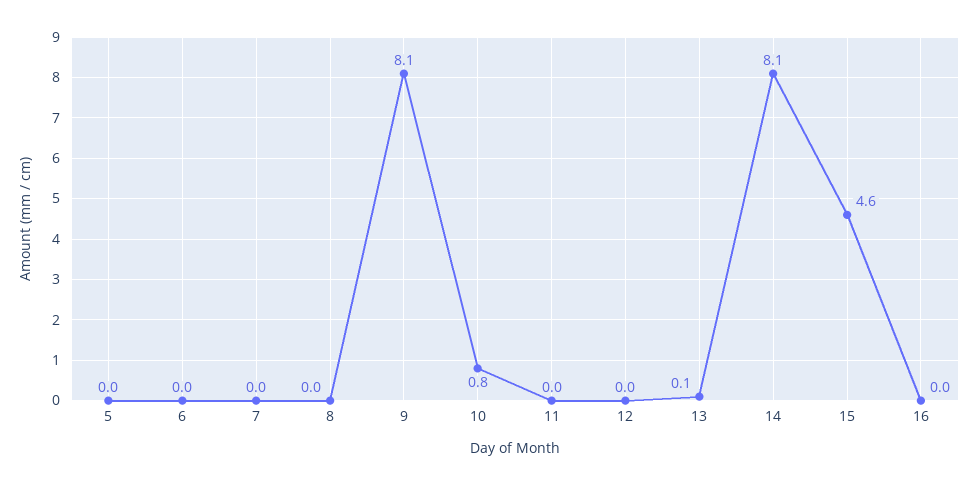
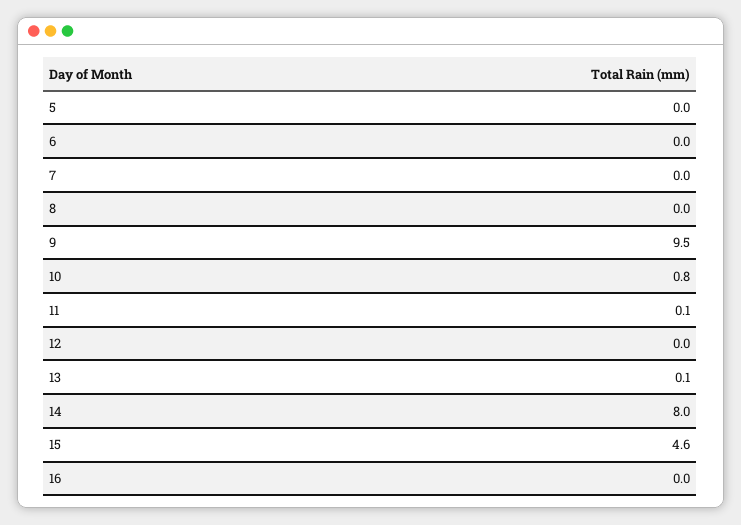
  {
    "5": 0,
    "6": 0,
    "7": 0,
    "8": 0,
-   "9": 8.1,
+   "9": 9.5,
    "10": 0.8,
-   "11": 0,
+   "11": 0.1,
    "12": 0,
    "13": 0.1,
-   "14": 8.1,
+   "14": 8,
    "15": 4.6,
    "16": 0
  }

